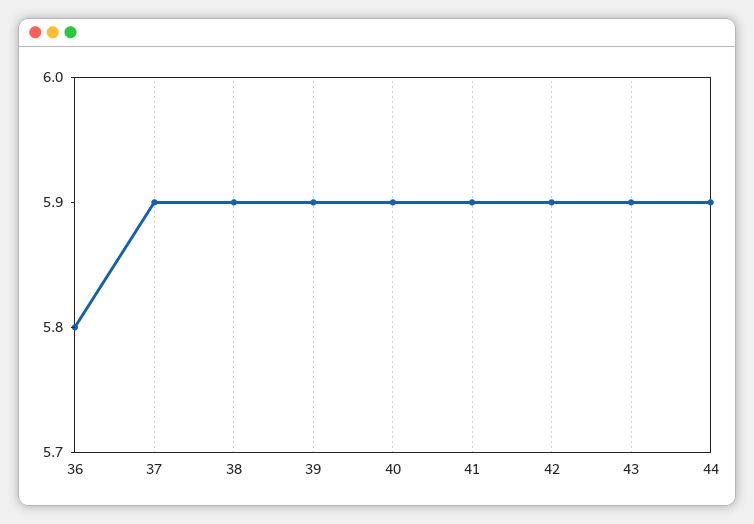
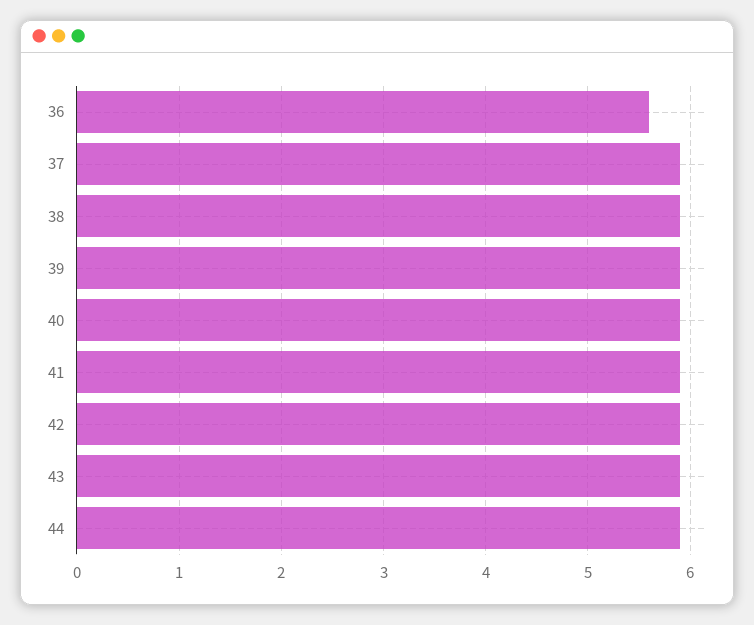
  {
-   "36": 5.8,
+   "36": 5.6,
    "37": 5.9,
    "38": 5.9,
    "39": 5.9,
    "40": 5.9,
    "41": 5.9,
    "42": 5.9,
    "43": 5.9,
    "44": 5.9
  }

